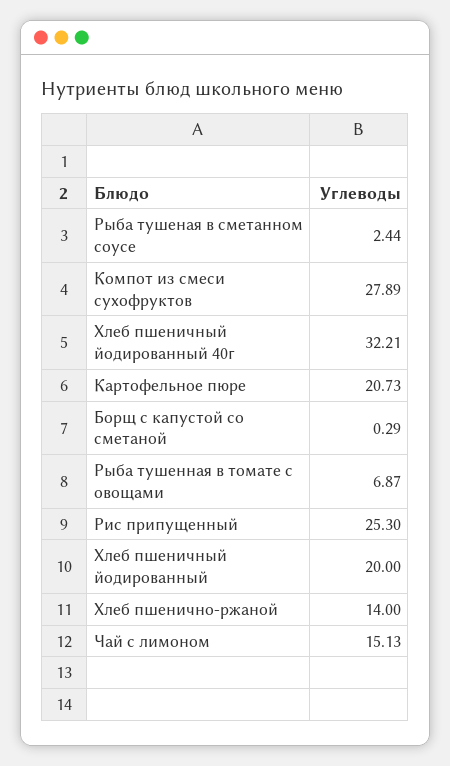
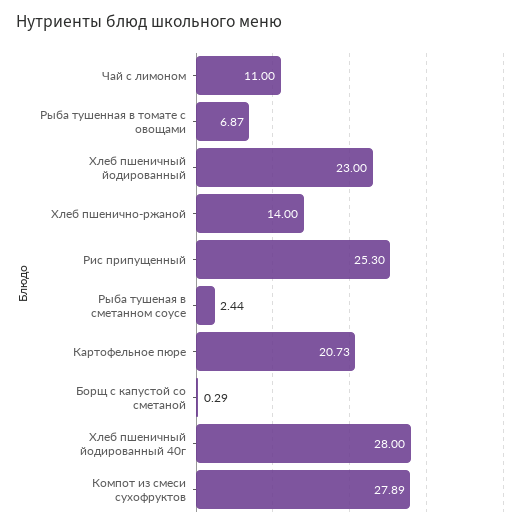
  {
    "Рыба тушеная в сметанном соусе": 2.44,
    "Компот из смеси сухофруктов": 27.89,
-   "Хлеб пшеничный йодированный 40г": 32.21,
+   "Хлеб пшеничный йодированный 40г": 28,
    "Картофельное пюре": 20.73,
    "Борщ с капустой со сметаной": 0.29,
    "Рыба тушенная в томате с овощами": 6.87,
    "Рис припущенный": 25.3,
-   "Хлеб пшеничный йодированный": 20,
+   "Хлеб пшеничный йодированный": 23,
    "Хлеб пшенично-ржаной": 14,
-   "Чай с лимоном": 15.13
+   "Чай с лимоном": 11
  }

